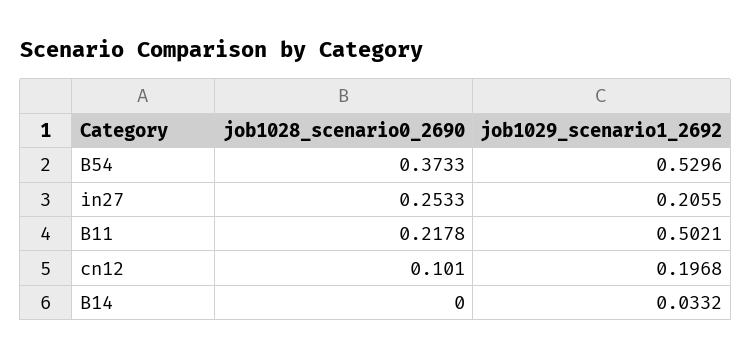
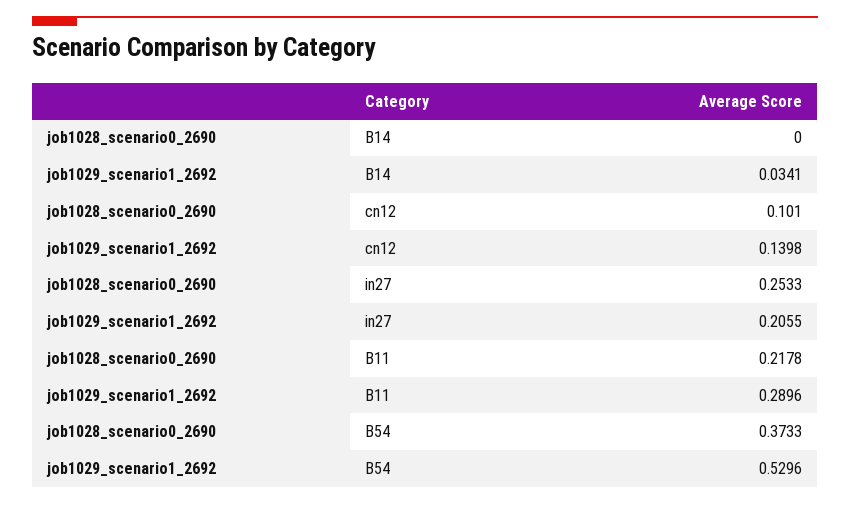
  {
    "job1028_scenario0_2690": {
      "B54": 0.3733,
      "in27": 0.2533,
      "B11": 0.2178,
      "cn12": 0.101,
      "B14": 0
    },
    "job1029_scenario1_2692": {
      "B54": 0.5296,
      "in27": 0.2055,
-     "B11": 0.5021,
+     "B11": 0.2896,
-     "cn12": 0.1968,
+     "cn12": 0.1398,
-     "B14": 0.0332
+     "B14": 0.0341
    }
  }

